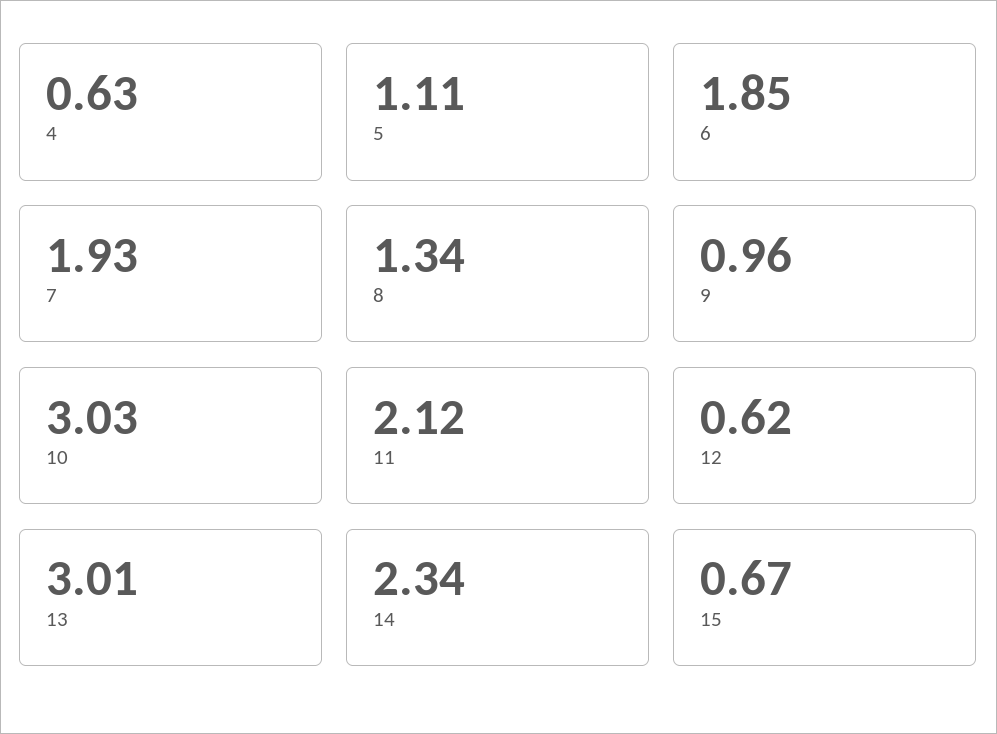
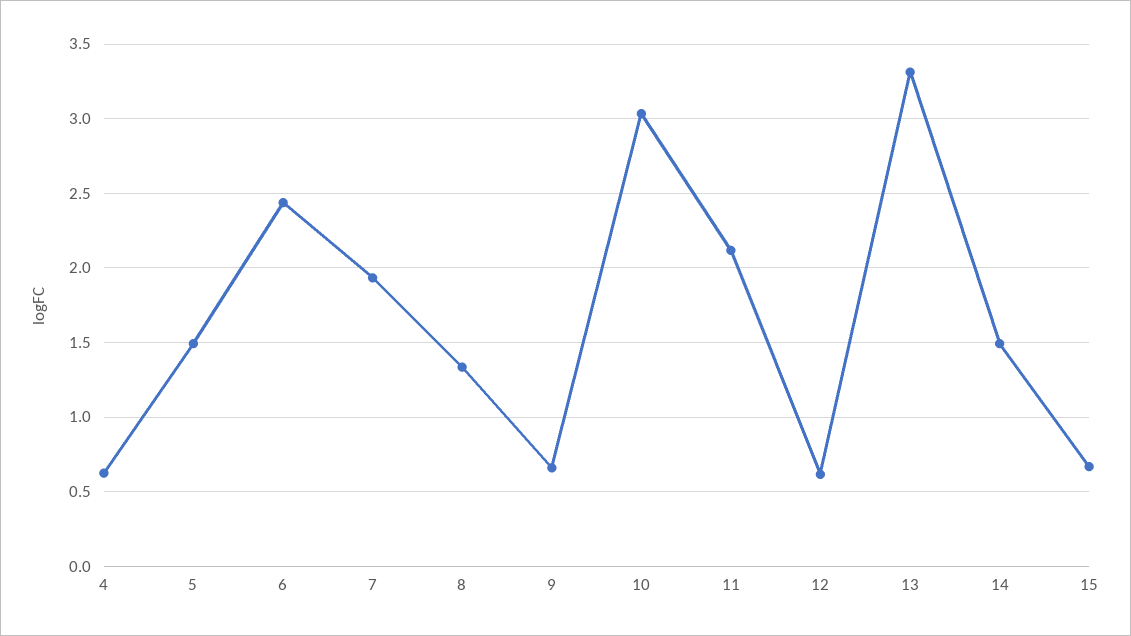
  {
    "4": 0.63,
-   "5": 1.11,
+   "5": 1.5,
-   "6": 1.85,
+   "6": 2.45,
    "7": 1.93,
    "8": 1.34,
-   "9": 0.96,
+   "9": 0.65,
    "10": 3.03,
    "11": 2.12,
    "12": 0.62,
-   "13": 3.01,
+   "13": 3.3,
-   "14": 2.34,
+   "14": 1.5,
    "15": 0.67
  }

